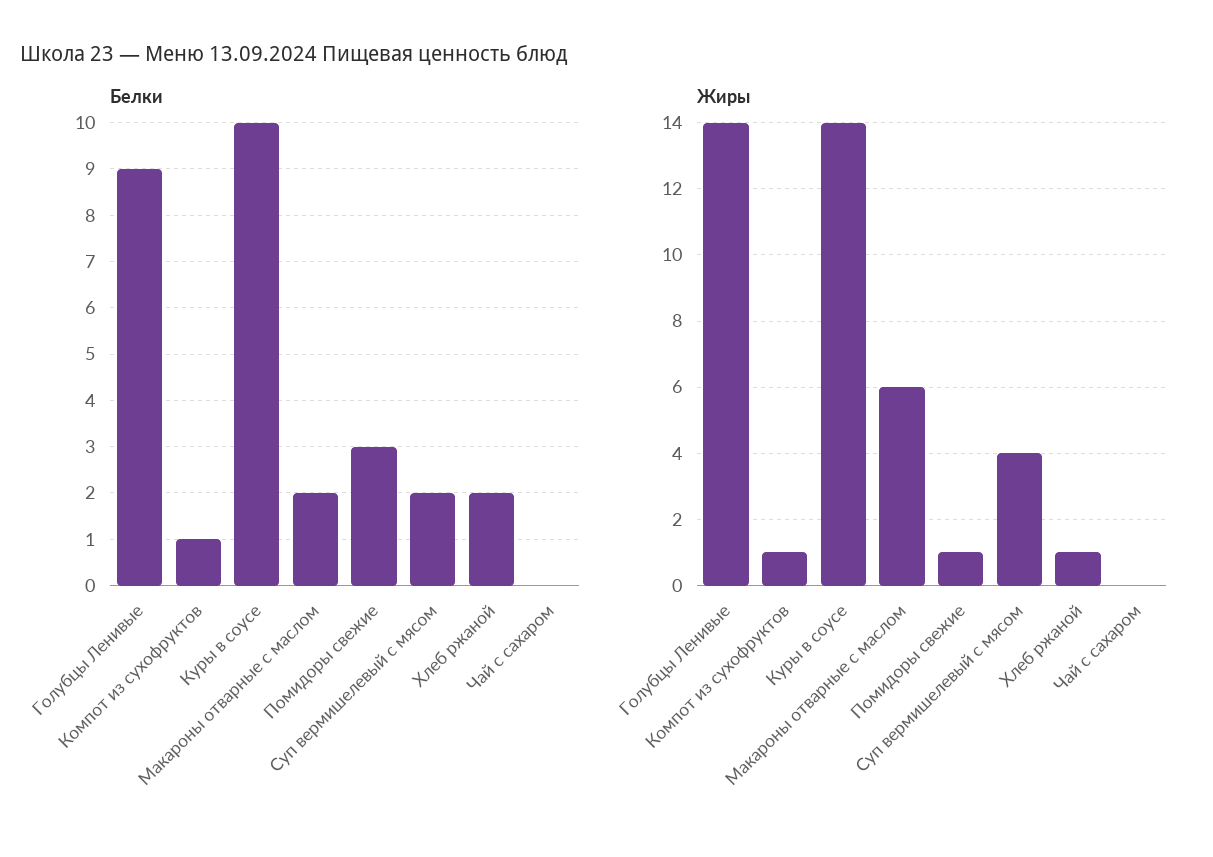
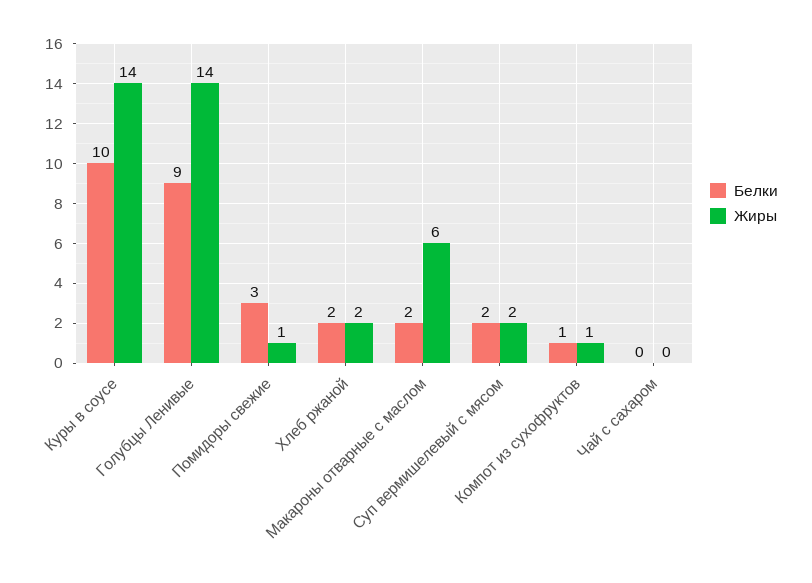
  {
    "Белки": {
      "Голубцы Ленивые": 9,
      "Компот из сухофруктов": 1,
      "Куры в соусе": 10,
      "Макароны отварные с маслом": 2,
      "Помидоры свежие": 3,
      "Суп вермишелевый с мясом": 2,
      "Хлеб ржаной": 2,
      "Чай с сахаром": 0
    },
    "Жиры": {
      "Голубцы Ленивые": 14,
      "Компот из сухофруктов": 1,
      "Куры в соусе": 14,
      "Макароны отварные с маслом": 6,
      "Помидоры свежие": 1,
-     "Суп вермишелевый с мясом": 4,
+     "Суп вермишелевый с мясом": 2,
-     "Хлеб ржаной": 1,
+     "Хлеб ржаной": 2,
      "Чай с сахаром": 0
    }
  }

